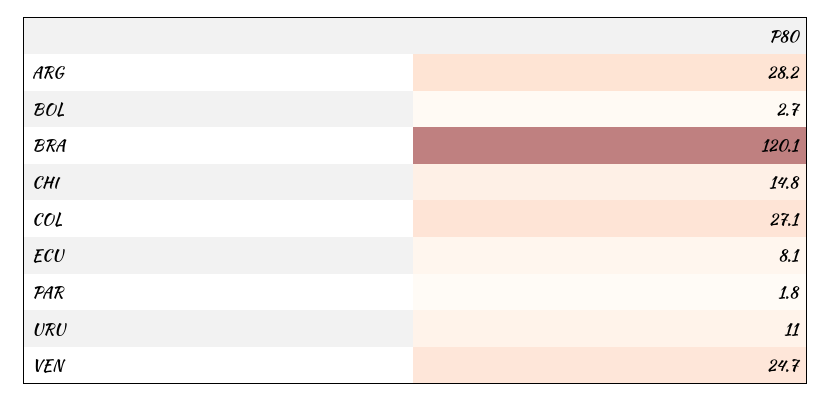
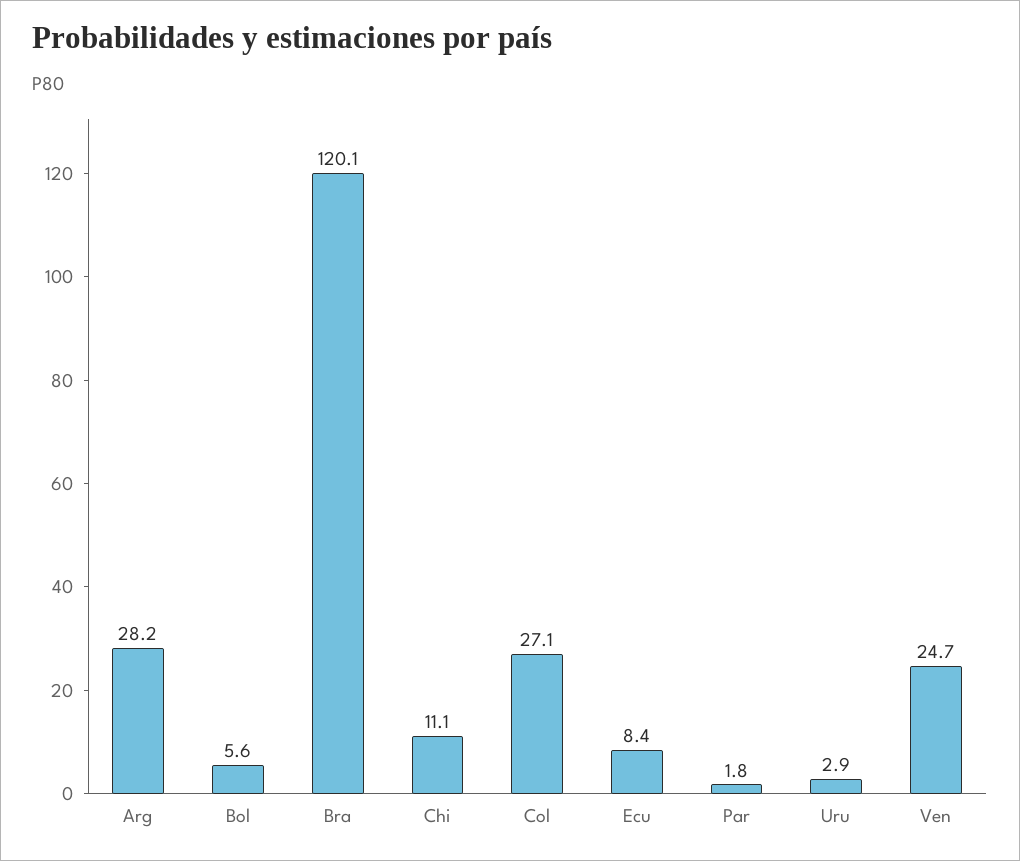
  {
    "ARG": 28.2,
-   "BOL": 2.7,
+   "BOL": 5.6,
    "BRA": 120.1,
-   "CHI": 14.8,
+   "CHI": 11.1,
    "COL": 27.1,
-   "ECU": 8.1,
+   "ECU": 8.4,
    "PAR": 1.8,
-   "URU": 11,
+   "URU": 2.9,
    "VEN": 24.7
  }

